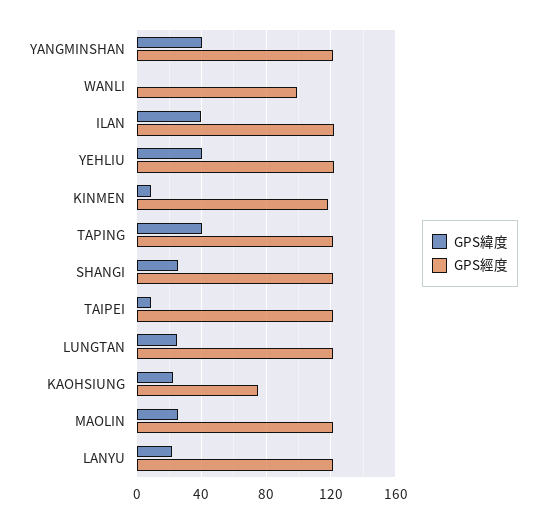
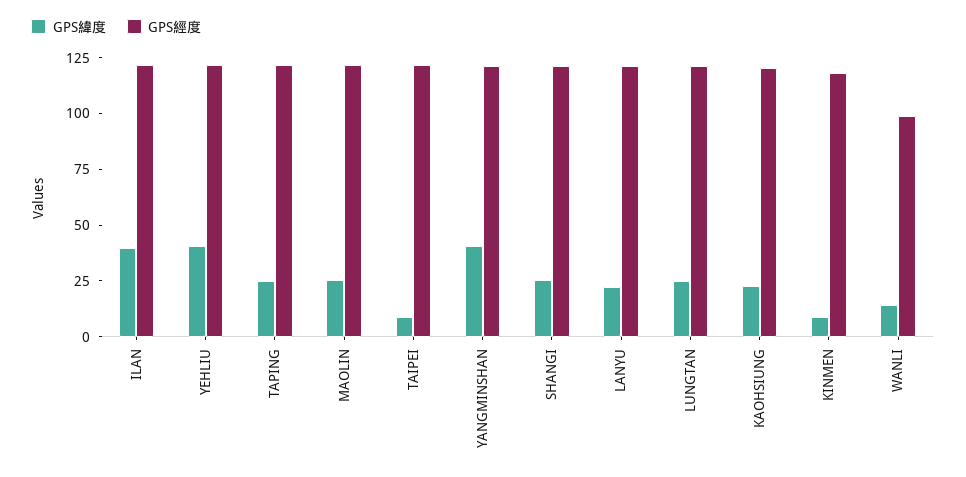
  {
    "GPS緯度": {
      "YANGMINSHAN": 40,
-     "WANLI": 0,
+     "WANLI": 15,
      "ILAN": 40,
      "YEHLIU": 40,
      "KINMEN": 10,
-     "TAPING": 40,
+     "TAPING": 25,
      "SHANGI": 25,
      "TAIPEI": 10,
      "LUNGTAN": 25,
      "KAOHSIUNG": 25,
      "MAOLIN": 25,
      "LANYU": 20
    },
    "GPS經度": {
      "YANGMINSHAN": 120,
      "WANLI": 100,
      "ILAN": 120,
      "YEHLIU": 120,
      "KINMEN": 120,
      "TAPING": 120,
      "SHANGI": 120,
      "TAIPEI": 120,
      "LUNGTAN": 120,
-     "KAOHSIUNG": 75,
+     "KAOHSIUNG": 120,
      "MAOLIN": 120,
      "LANYU": 120
    }
  }

